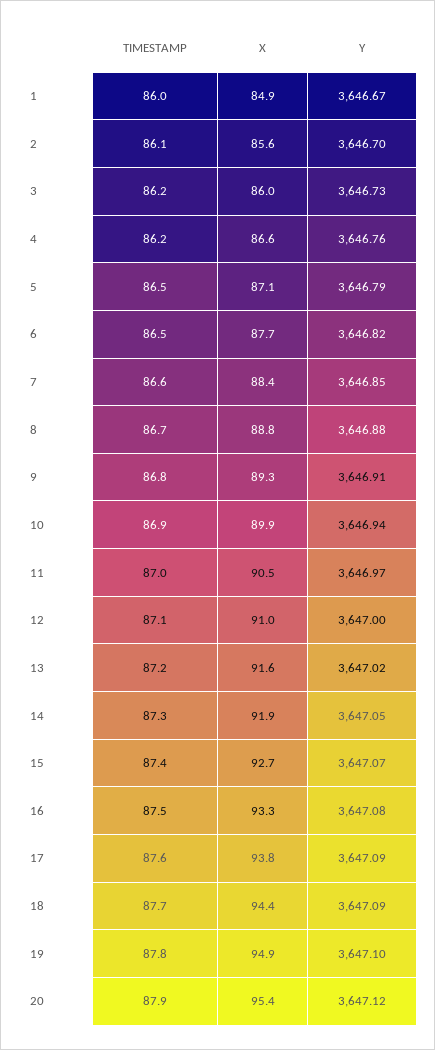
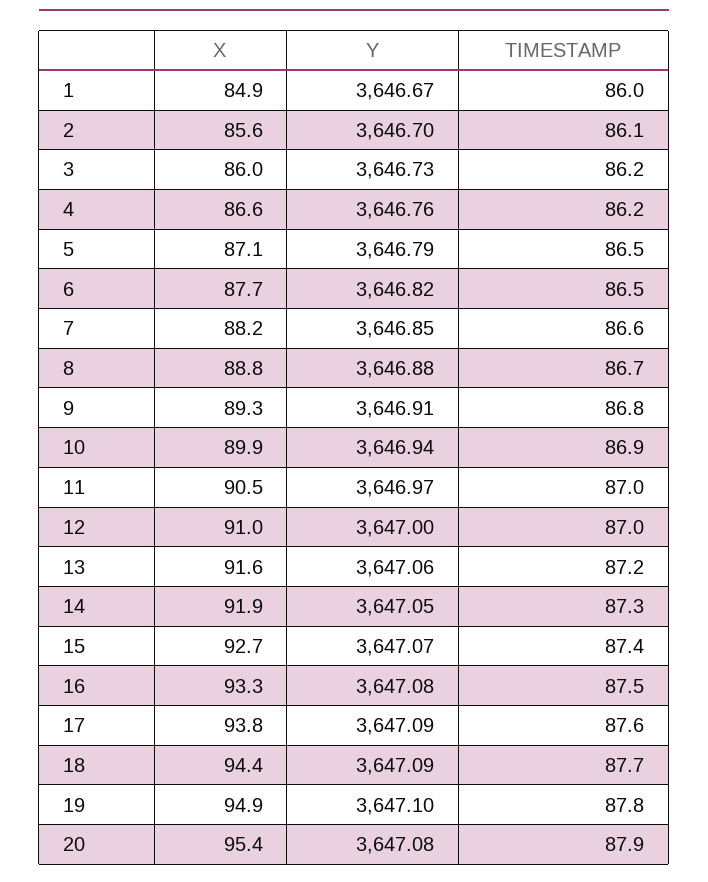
  {
    "TIMESTAMP": {
      "1": 86,
      "2": 86.1,
      "3": 86.2,
      "4": 86.2,
      "5": 86.5,
      "6": 86.5,
      "7": 86.6,
      "8": 86.7,
      "9": 86.8,
      "10": 86.9,
      "11": 87,
-     "12": 87.1,
+     "12": 87,
      "13": 87.2,
      "14": 87.3,
      "15": 87.4,
      "16": 87.5,
      "17": 87.6,
      "18": 87.7,
      "19": 87.8,
      "20": 87.9
    },
    "X": {
      "1": 84.9,
      "2": 85.6,
      "3": 86,
      "4": 86.6,
      "5": 87.1,
      "6": 87.7,
-     "7": 88.4,
+     "7": 88.2,
      "8": 88.8,
      "9": 89.3,
      "10": 89.9,
      "11": 90.5,
      "12": 91,
      "13": 91.6,
      "14": 91.9,
      "15": 92.7,
      "16": 93.3,
      "17": 93.8,
      "18": 94.4,
      "19": 94.9,
      "20": 95.4
    },
    "Y": {
      "1": 3646.67,
      "2": 3646.7,
      "3": 3646.73,
      "4": 3646.76,
      "5": 3646.79,
      "6": 3646.82,
      "7": 3646.85,
      "8": 3646.88,
      "9": 3646.91,
      "10": 3646.94,
      "11": 3646.97,
      "12": 3647,
-     "13": 3647.02,
+     "13": 3647.06,
      "14": 3647.05,
      "15": 3647.07,
      "16": 3647.08,
      "17": 3647.09,
      "18": 3647.09,
      "19": 3647.1,
-     "20": 3647.12
+     "20": 3647.08
    }
  }

